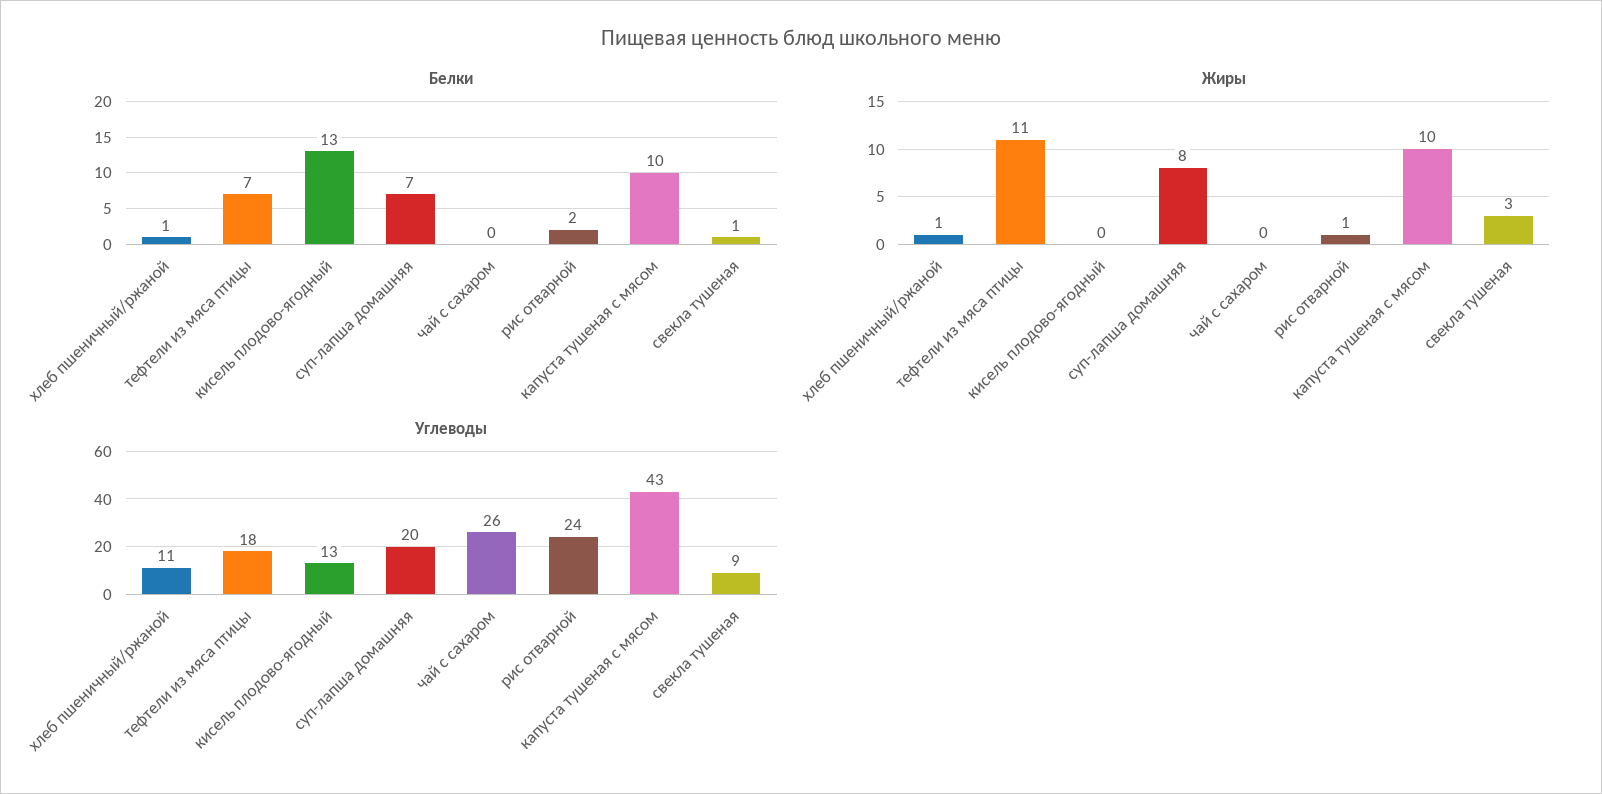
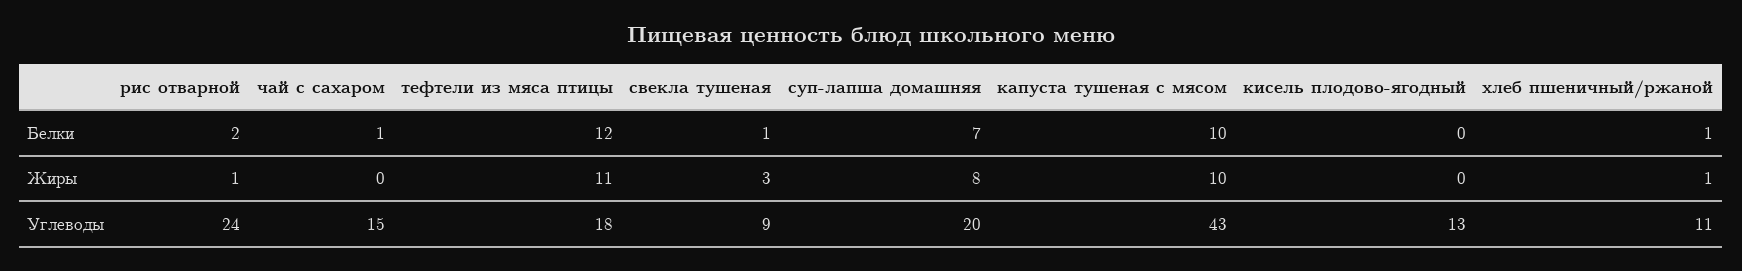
  {
    "Белки": {
      "хлеб пшеничный/ржаной": 1,
-     "тефтели из мяса птицы": 7,
+     "тефтели из мяса птицы": 12,
-     "кисель плодово-ягодный": 13,
+     "кисель плодово-ягодный": 0,
      "суп-лапша домашняя": 7,
-     "чай с сахаром": 0,
+     "чай с сахаром": 1,
      "рис отварной": 2,
      "капуста тушеная с мясом": 10,
      "свекла тушеная": 1
    },
    "Жиры": {
      "хлеб пшеничный/ржаной": 1,
      "тефтели из мяса птицы": 11,
      "кисель плодово-ягодный": 0,
      "суп-лапша домашняя": 8,
      "чай с сахаром": 0,
      "рис отварной": 1,
      "капуста тушеная с мясом": 10,
      "свекла тушеная": 3
    },
    "Углеводы": {
      "хлеб пшеничный/ржаной": 11,
      "тефтели из мяса птицы": 18,
      "кисель плодово-ягодный": 13,
      "суп-лапша домашняя": 20,
-     "чай с сахаром": 26,
+     "чай с сахаром": 15,
      "рис отварной": 24,
      "капуста тушеная с мясом": 43,
      "свекла тушеная": 9
    }
  }

